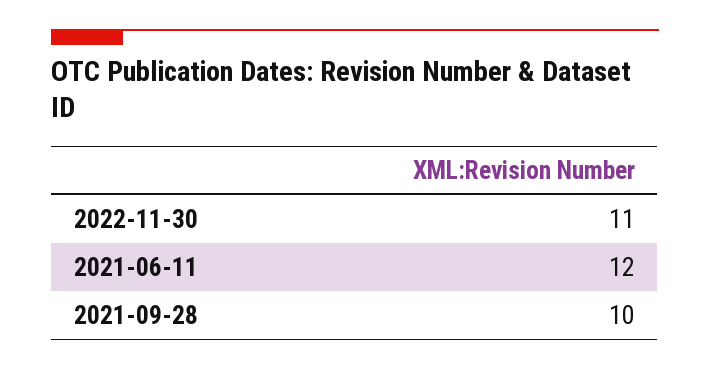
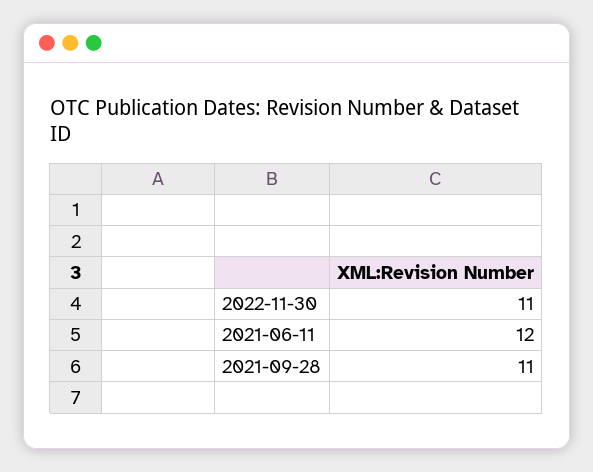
  {
    "2022-11-30": 11,
    "2021-06-11": 12,
-   "2021-09-28": 10
+   "2021-09-28": 11
  }

